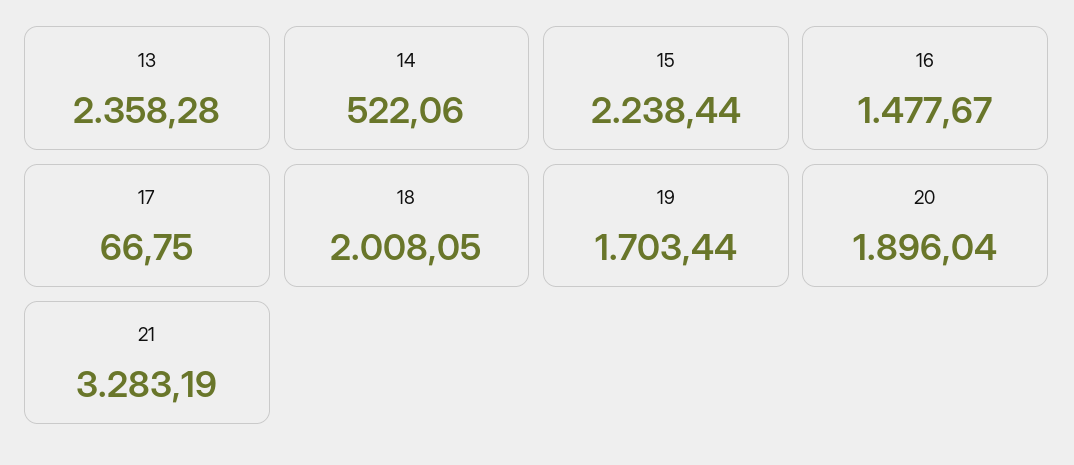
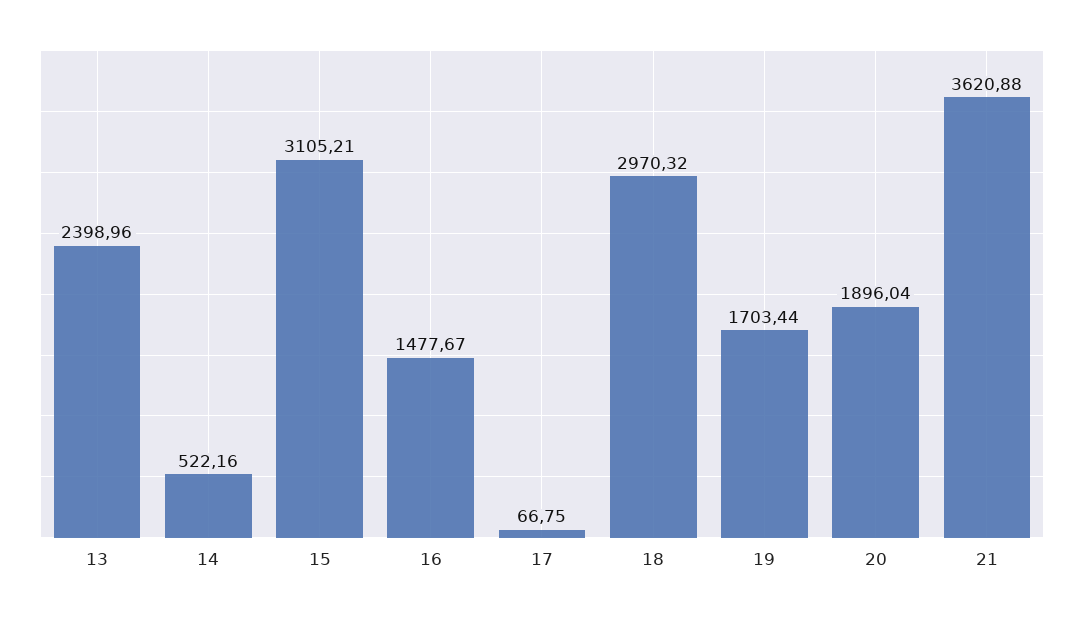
  {
-   "13": 2358.28,
+   "13": 2398.96,
-   "14": 522.06,
+   "14": 522.16,
-   "15": 2238.44,
+   "15": 3105.21,
    "16": 1477.67,
    "17": 66.75,
-   "18": 2008.05,
+   "18": 2970.32,
    "19": 1703.44,
    "20": 1896.04,
-   "21": 3283.19
+   "21": 3620.88
  }

